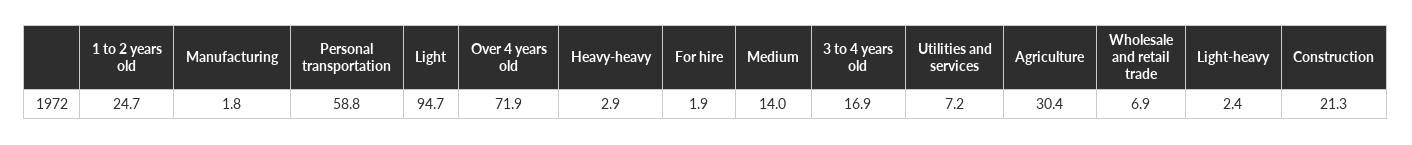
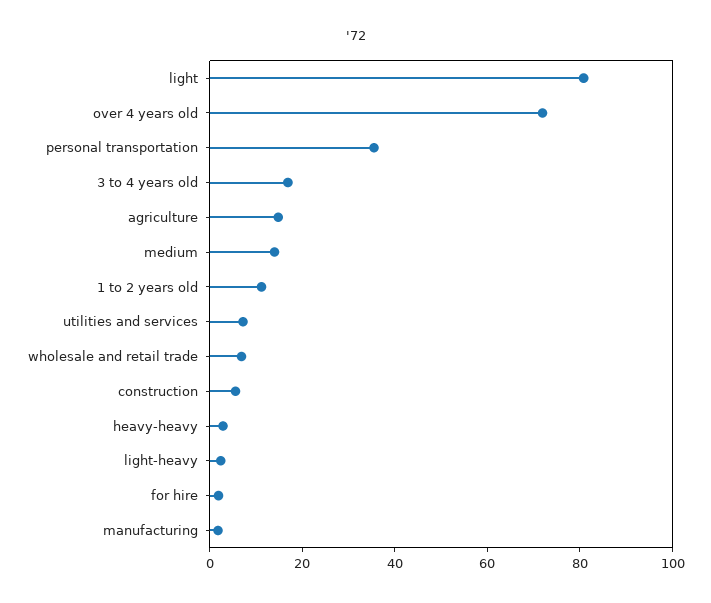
  {
-   "1 to 2 years old": 24.7,
+   "1 to 2 years old": 10,
    "Manufacturing": 1.8,
-   "Personal transportation": 58.8,
+   "Personal transportation": 35,
-   "Light": 94.7,
+   "Light": 80,
    "Over 4 years old": 71.9,
    "Heavy-heavy": 2.9,
    "For hire": 1.9,
    "Medium": 14,
    "3 to 4 years old": 16.9,
    "Utilities and services": 7.2,
-   "Agriculture": 30.4,
+   "Agriculture": 15,
    "Wholesale and retail trade": 6.9,
    "Light-heavy": 2.4,
-   "Construction": 21.3
+   "Construction": 5
  }

